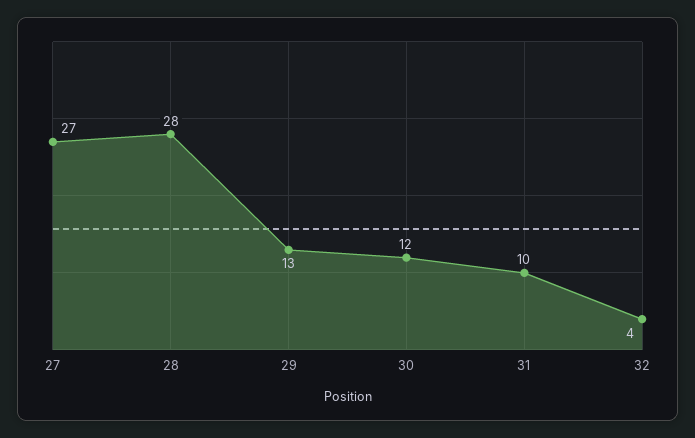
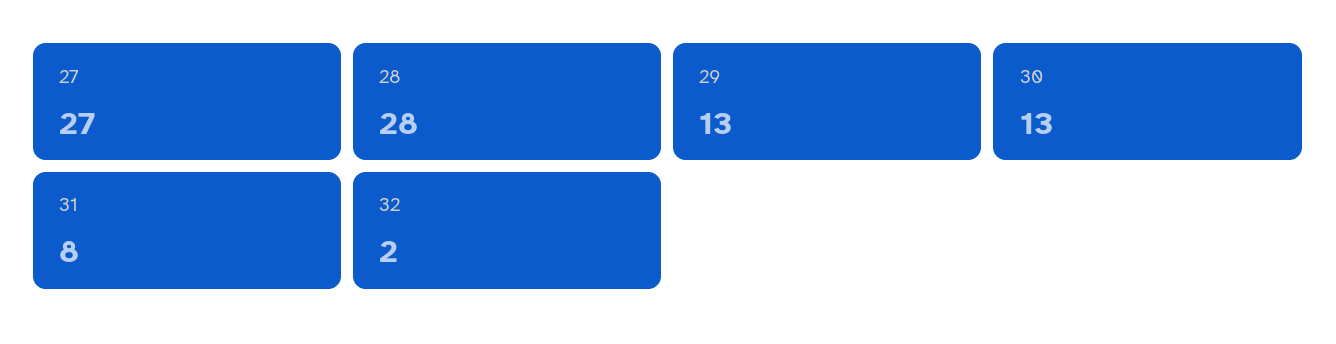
  {
    "27": 27,
    "28": 28,
    "29": 13,
-   "30": 12,
+   "30": 13,
-   "31": 10,
+   "31": 8,
-   "32": 4
+   "32": 2
  }

